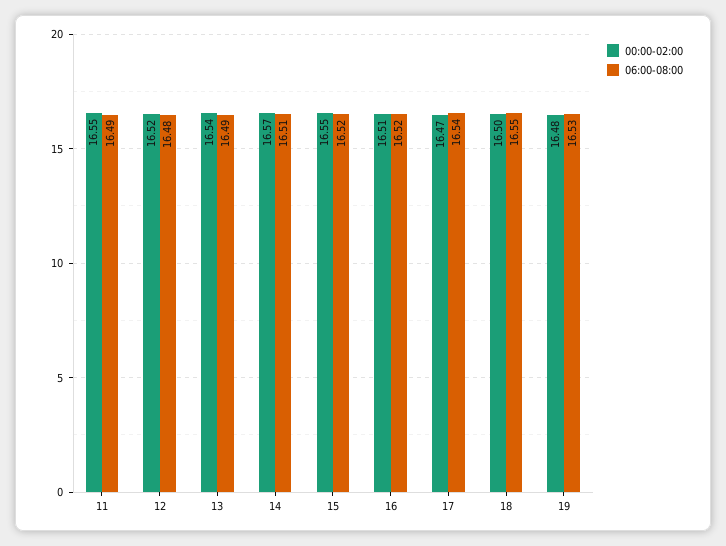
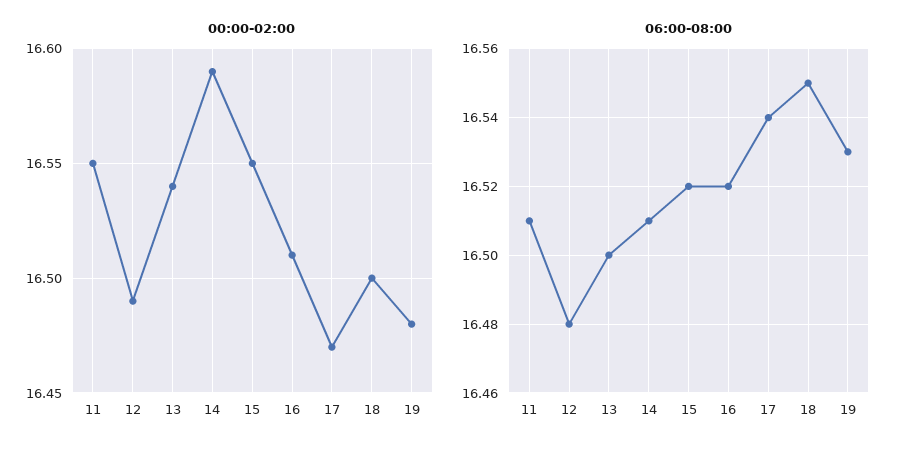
  {
    "00:00-02:00": {
      "11": 16.55,
-     "12": 16.52,
+     "12": 16.49,
      "13": 16.54,
-     "14": 16.57,
+     "14": 16.59,
      "15": 16.55,
      "16": 16.51,
      "17": 16.47,
      "18": 16.5,
      "19": 16.48
    },
    "06:00-08:00": {
-     "11": 16.49,
+     "11": 16.51,
      "12": 16.48,
-     "13": 16.49,
+     "13": 16.5,
      "14": 16.51,
      "15": 16.52,
      "16": 16.52,
      "17": 16.54,
      "18": 16.55,
      "19": 16.53
    }
  }

